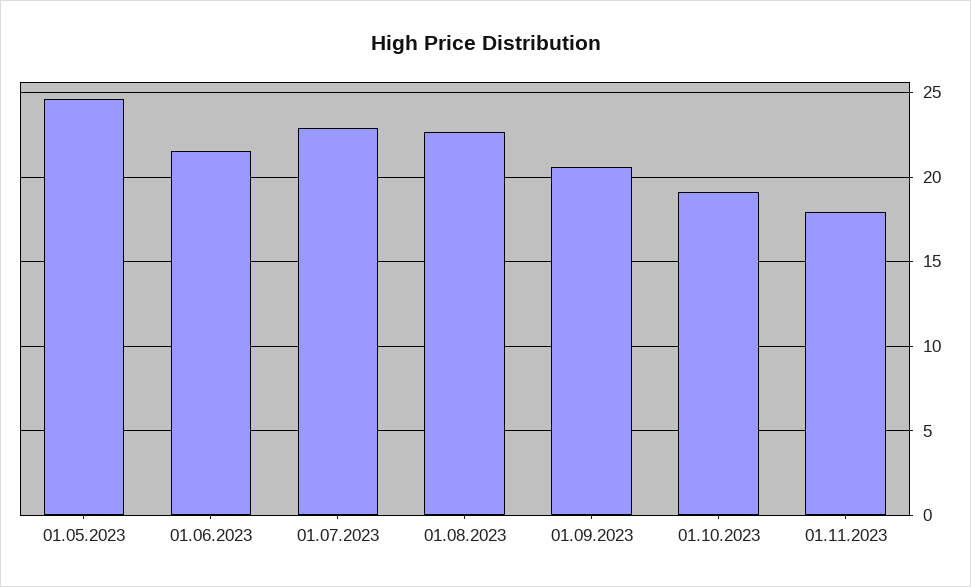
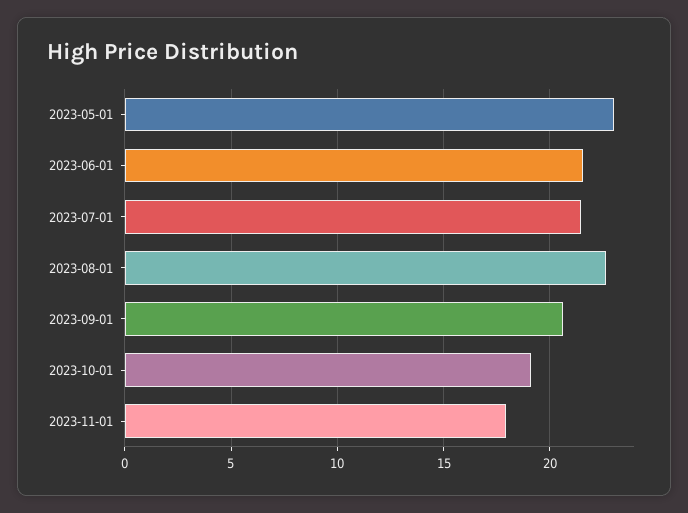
  {
-   "01.05.2023": 24.5,
+   "01.05.2023": 23,
    "01.06.2023": 21.5,
-   "01.07.2023": 23,
+   "01.07.2023": 21.5,
    "01.08.2023": 22.5,
    "01.09.2023": 20.5,
    "01.10.2023": 19,
    "01.11.2023": 18
  }

